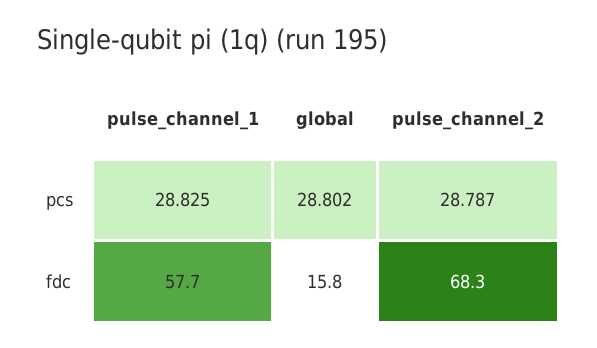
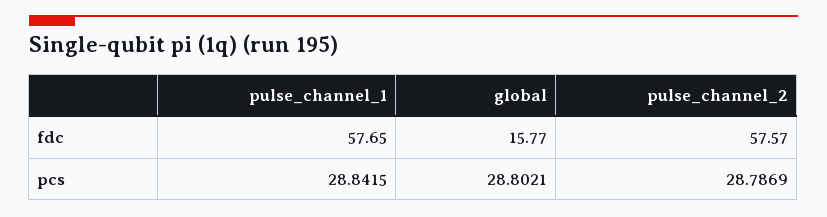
  {
    "pulse_channel_1": {
-     "pcs": 28.825,
+     "pcs": 28.8415,
      "fdc": 57.65
    },
    "global": {
      "pcs": 28.8021,
      "fdc": 15.77
    },
    "pulse_channel_2": {
      "pcs": 28.7869,
-     "fdc": 68.3
+     "fdc": 57.57
    }
  }

